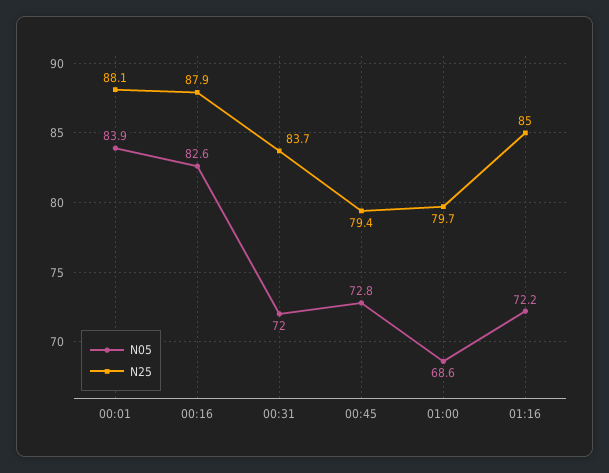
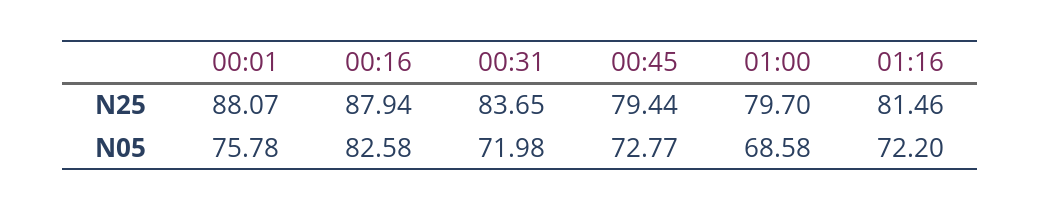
  {
    "N05": {
-     "00:01": 83.9,
+     "00:01": 75.78,
      "00:16": 82.58,
      "00:31": 71.98,
      "00:45": 72.77,
      "01:00": 68.58,
      "01:16": 72.2
    },
    "N25": {
      "00:01": 88.07,
      "00:16": 87.94,
      "00:31": 83.65,
      "00:45": 79.44,
      "01:00": 79.7,
-     "01:16": 85
+     "01:16": 81.46
    }
  }

